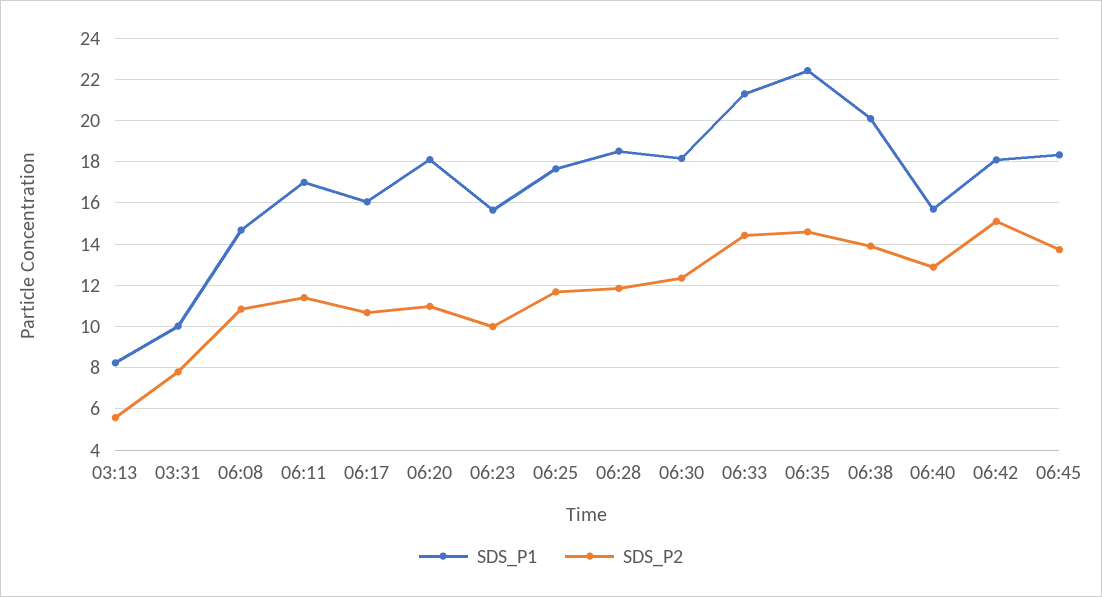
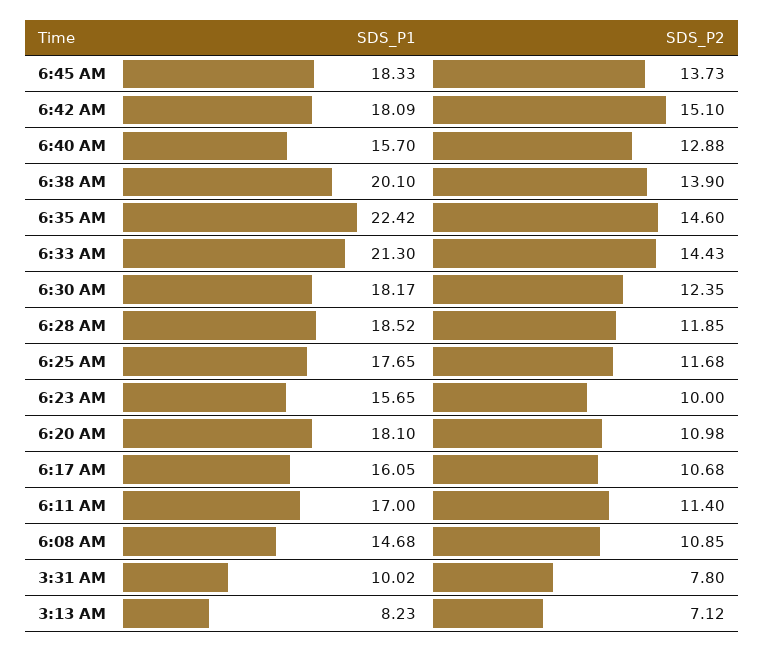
  {
    "SDS_P1": {
      "03:13": 8.23,
      "03:31": 10.02,
      "06:08": 14.68,
      "06:11": 17,
      "06:17": 16.05,
      "06:20": 18.1,
      "06:23": 15.65,
      "06:25": 17.65,
      "06:28": 18.52,
      "06:30": 18.17,
      "06:33": 21.3,
      "06:35": 22.42,
      "06:38": 20.1,
      "06:40": 15.7,
      "06:42": 18.09,
      "06:45": 18.33
    },
    "SDS_P2": {
-     "03:13": 5.5,
+     "03:13": 7.12,
      "03:31": 7.8,
      "06:08": 10.85,
      "06:11": 11.4,
      "06:17": 10.68,
      "06:20": 10.98,
      "06:23": 10,
      "06:25": 11.68,
      "06:28": 11.85,
      "06:30": 12.35,
      "06:33": 14.43,
      "06:35": 14.6,
      "06:38": 13.9,
      "06:40": 12.88,
      "06:42": 15.1,
      "06:45": 13.73
    }
  }

